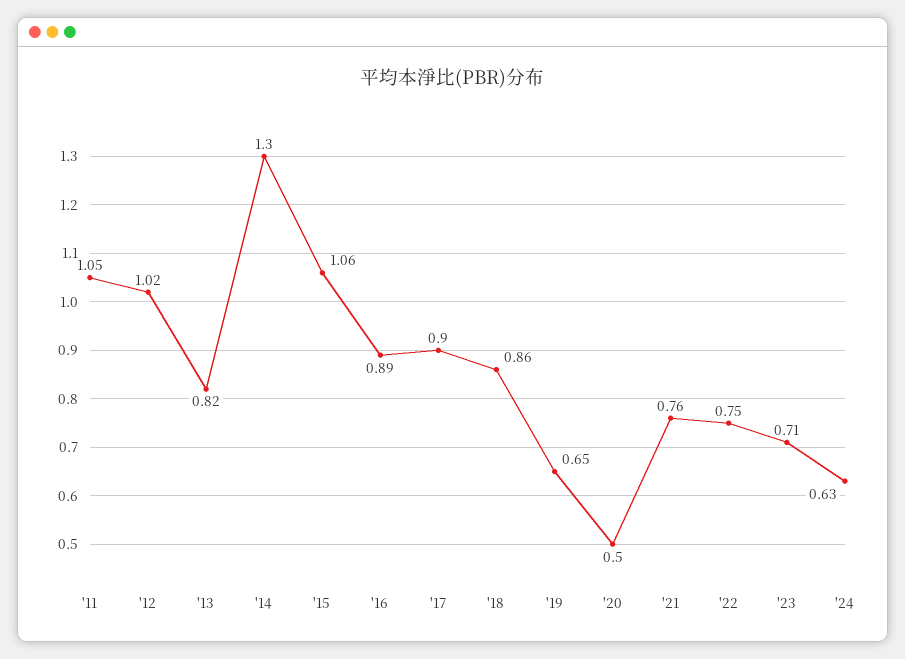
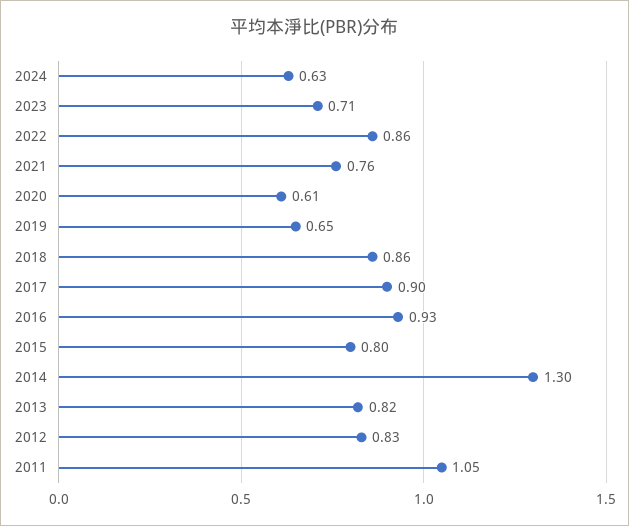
  {
    "'11": 1.05,
-   "'12": 1.02,
+   "'12": 0.83,
    "'13": 0.82,
    "'14": 1.3,
-   "'15": 1.06,
+   "'15": 0.8,
-   "'16": 0.89,
+   "'16": 0.93,
    "'17": 0.9,
    "'18": 0.86,
    "'19": 0.65,
-   "'20": 0.5,
+   "'20": 0.61,
    "'21": 0.76,
-   "'22": 0.75,
+   "'22": 0.86,
    "'23": 0.71,
    "'24": 0.63
  }

